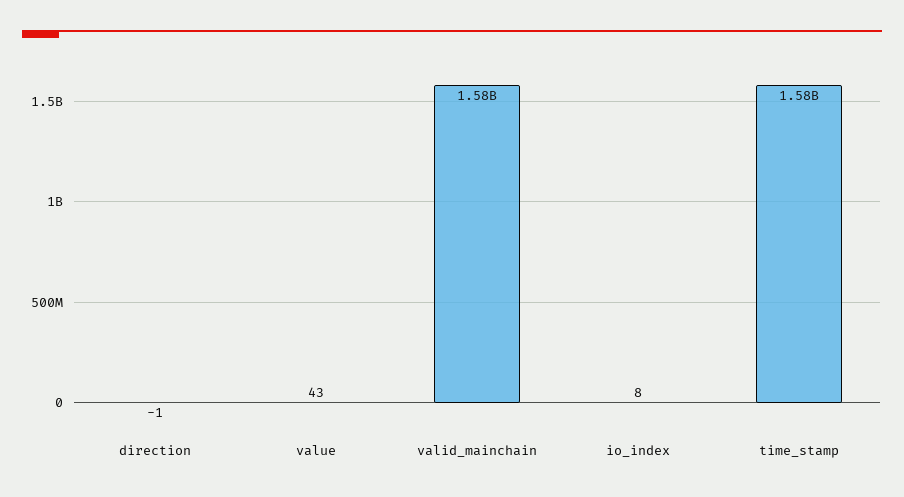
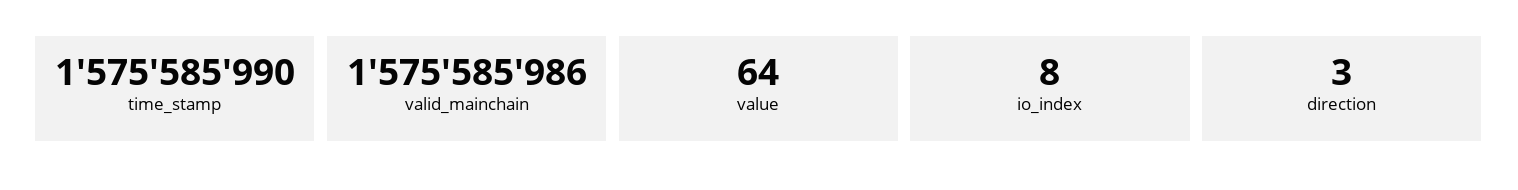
  {
-   "direction": -1,
+   "direction": 3,
-   "value": 43,
+   "value": 64,
    "valid_mainchain": 1575585986,
    "io_index": 8,
    "time_stamp": 1575585990
  }

